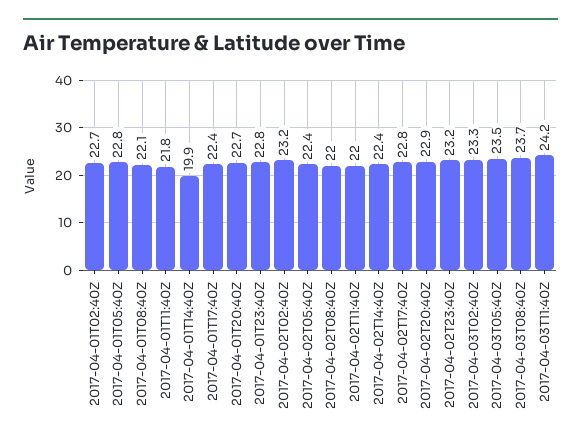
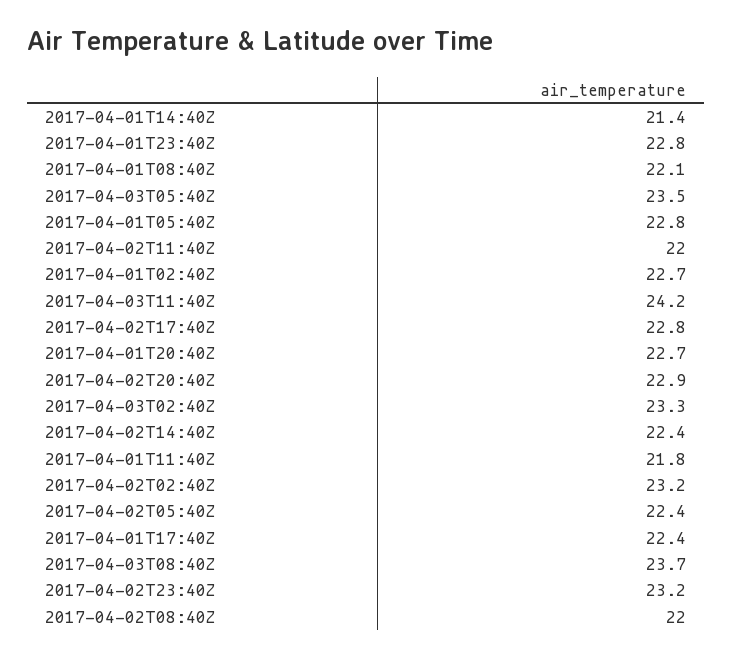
  {
    "2017-04-01T02:40Z": 22.7,
    "2017-04-01T05:40Z": 22.8,
    "2017-04-01T08:40Z": 22.1,
    "2017-04-01T11:40Z": 21.8,
-   "2017-04-01T14:40Z": 19.9,
+   "2017-04-01T14:40Z": 21.4,
    "2017-04-01T17:40Z": 22.4,
    "2017-04-01T20:40Z": 22.7,
    "2017-04-01T23:40Z": 22.8,
    "2017-04-02T02:40Z": 23.2,
    "2017-04-02T05:40Z": 22.4,
    "2017-04-02T08:40Z": 22,
    "2017-04-02T11:40Z": 22,
    "2017-04-02T14:40Z": 22.4,
    "2017-04-02T17:40Z": 22.8,
    "2017-04-02T20:40Z": 22.9,
    "2017-04-02T23:40Z": 23.2,
    "2017-04-03T02:40Z": 23.3,
    "2017-04-03T05:40Z": 23.5,
    "2017-04-03T08:40Z": 23.7,
    "2017-04-03T11:40Z": 24.2
  }

